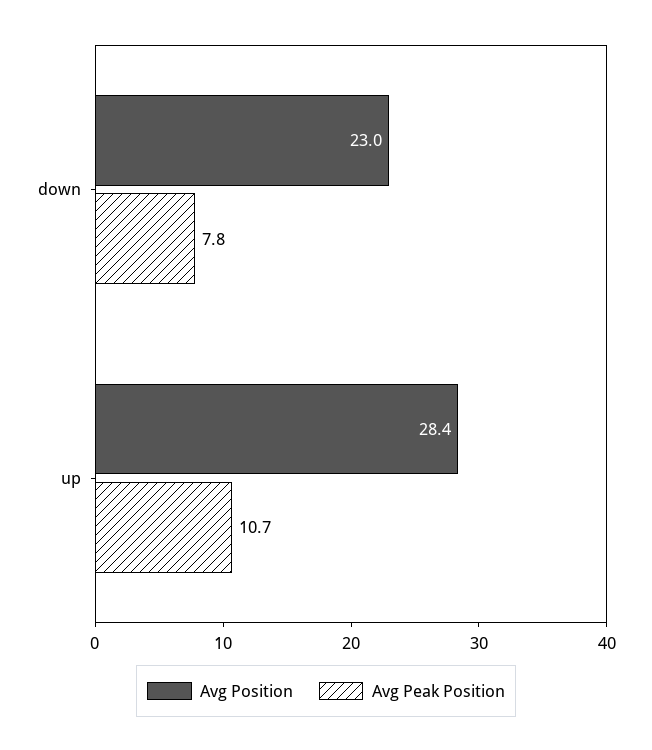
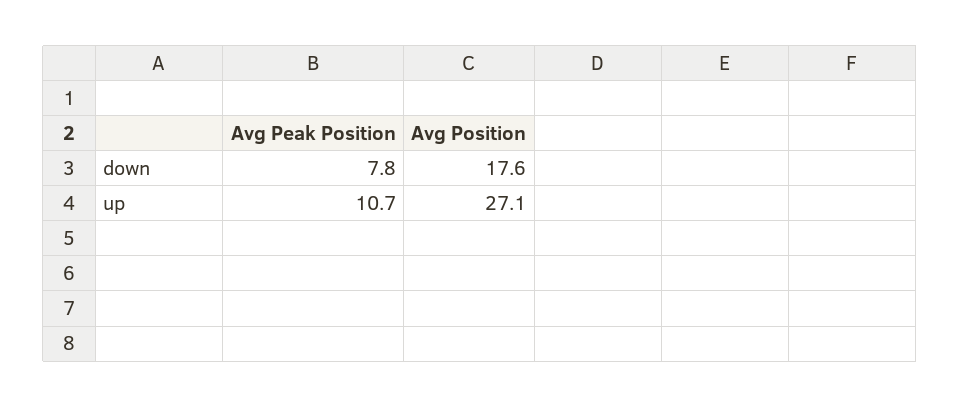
  {
    "Avg Position": {
-     "down": 23,
+     "down": 17.6,
-     "up": 28.4
+     "up": 27.1
    },
    "Avg Peak Position": {
      "down": 7.8,
      "up": 10.7
    }
  }

